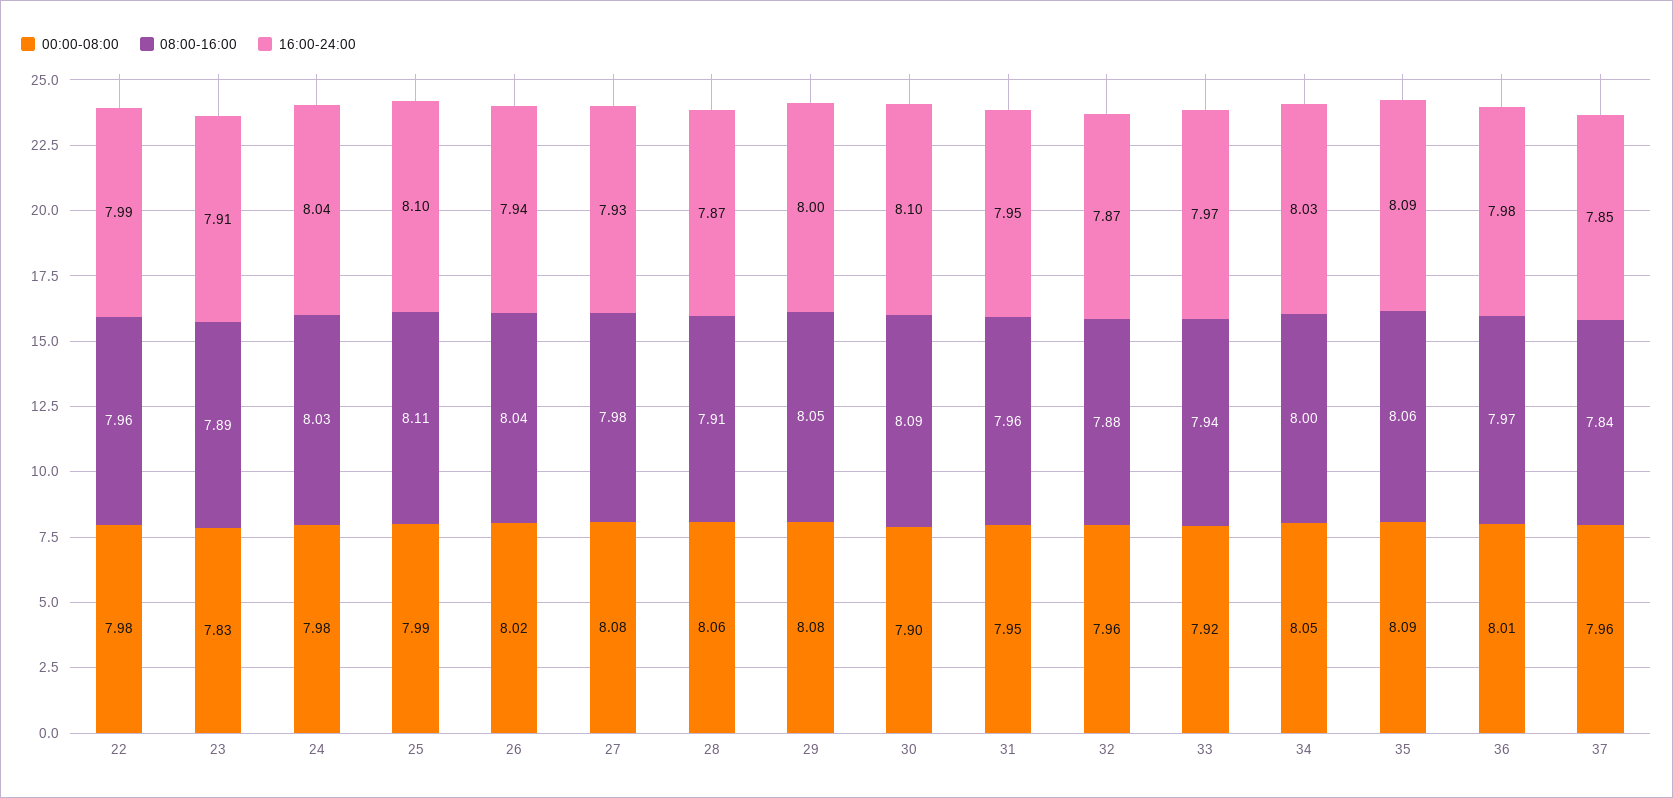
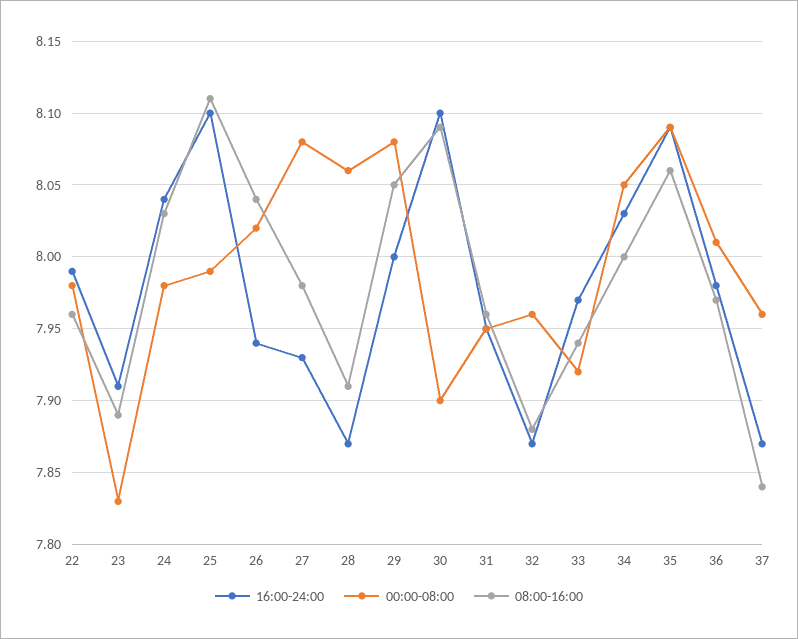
  {
    "00:00-08:00": {
      "22": 7.98,
      "23": 7.83,
      "24": 7.98,
      "25": 7.99,
      "26": 8.02,
      "27": 8.08,
      "28": 8.06,
      "29": 8.08,
      "30": 7.9,
      "31": 7.95,
      "32": 7.96,
      "33": 7.92,
      "34": 8.05,
      "35": 8.09,
      "36": 8.01,
      "37": 7.96
    },
    "08:00-16:00": {
      "22": 7.96,
      "23": 7.89,
      "24": 8.03,
      "25": 8.11,
      "26": 8.04,
      "27": 7.98,
      "28": 7.91,
      "29": 8.05,
      "30": 8.09,
      "31": 7.96,
      "32": 7.88,
      "33": 7.94,
      "34": 8,
      "35": 8.06,
      "36": 7.97,
      "37": 7.84
    },
    "16:00-24:00": {
      "22": 7.99,
      "23": 7.91,
      "24": 8.04,
      "25": 8.1,
      "26": 7.94,
      "27": 7.93,
      "28": 7.87,
      "29": 8,
      "30": 8.1,
      "31": 7.95,
      "32": 7.87,
      "33": 7.97,
      "34": 8.03,
      "35": 8.09,
      "36": 7.98,
-     "37": 7.85
+     "37": 7.87
    }
  }

